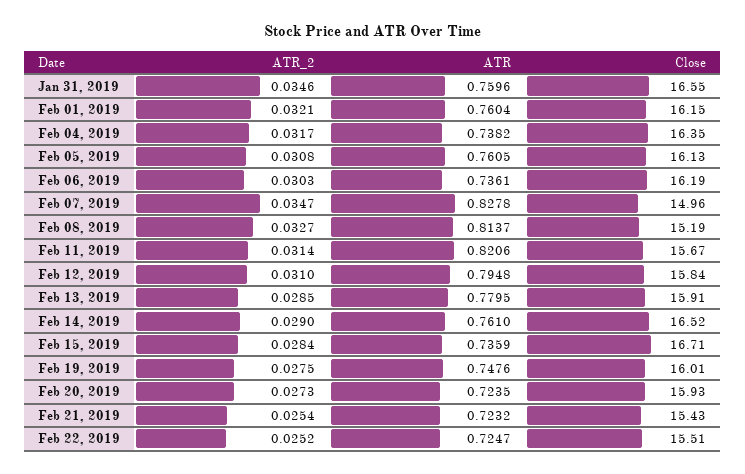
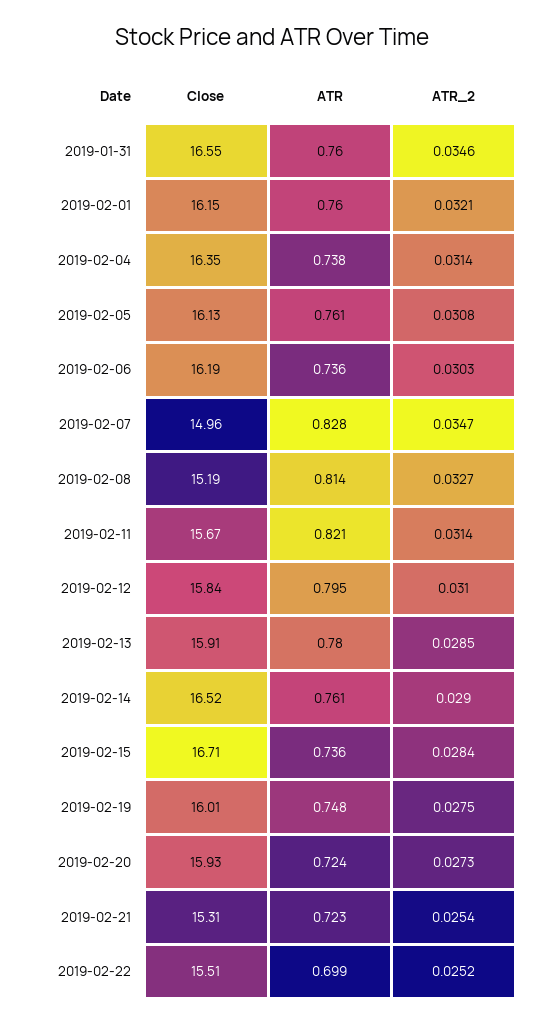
  {
    "ATR_2": {
      "Jan 31, 2019": 0.0346,
      "Feb 01, 2019": 0.0321,
-     "Feb 04, 2019": 0.0317,
+     "Feb 04, 2019": 0.0314,
      "Feb 05, 2019": 0.0308,
      "Feb 06, 2019": 0.0303,
      "Feb 07, 2019": 0.0347,
      "Feb 08, 2019": 0.0327,
      "Feb 11, 2019": 0.0314,
      "Feb 12, 2019": 0.031,
      "Feb 13, 2019": 0.0285,
      "Feb 14, 2019": 0.029,
      "Feb 15, 2019": 0.0284,
      "Feb 19, 2019": 0.0275,
      "Feb 20, 2019": 0.0273,
      "Feb 21, 2019": 0.0254,
      "Feb 22, 2019": 0.0252
    },
    "ATR": {
      "Jan 31, 2019": 0.7596,
      "Feb 01, 2019": 0.7604,
      "Feb 04, 2019": 0.7382,
      "Feb 05, 2019": 0.7605,
      "Feb 06, 2019": 0.7361,
      "Feb 07, 2019": 0.8278,
      "Feb 08, 2019": 0.8137,
      "Feb 11, 2019": 0.8206,
      "Feb 12, 2019": 0.7948,
      "Feb 13, 2019": 0.7795,
      "Feb 14, 2019": 0.761,
      "Feb 15, 2019": 0.7359,
      "Feb 19, 2019": 0.7476,
      "Feb 20, 2019": 0.7235,
      "Feb 21, 2019": 0.7232,
-     "Feb 22, 2019": 0.7247
+     "Feb 22, 2019": 0.699
    },
    "Close": {
      "Jan 31, 2019": 16.55,
      "Feb 01, 2019": 16.15,
      "Feb 04, 2019": 16.35,
      "Feb 05, 2019": 16.13,
      "Feb 06, 2019": 16.19,
      "Feb 07, 2019": 14.96,
      "Feb 08, 2019": 15.19,
      "Feb 11, 2019": 15.67,
      "Feb 12, 2019": 15.84,
      "Feb 13, 2019": 15.91,
      "Feb 14, 2019": 16.52,
      "Feb 15, 2019": 16.71,
      "Feb 19, 2019": 16.01,
      "Feb 20, 2019": 15.93,
-     "Feb 21, 2019": 15.43,
+     "Feb 21, 2019": 15.31,
      "Feb 22, 2019": 15.51
    }
  }

